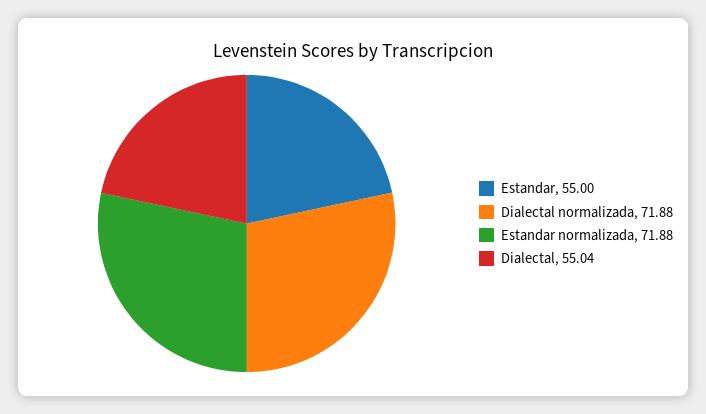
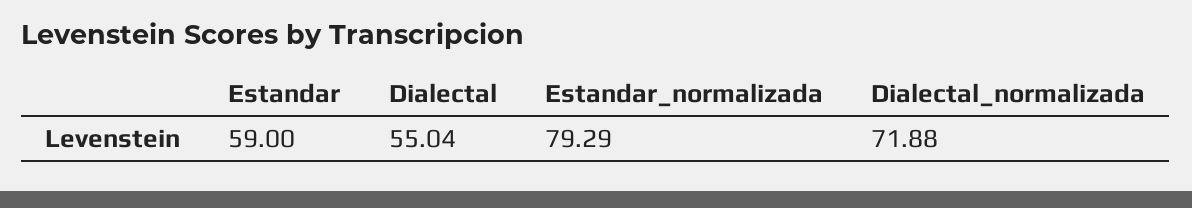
  {
-   "Estandar": 55,
+   "Estandar": 59,
    "Dialectal normalizada": 71.88,
-   "Estandar normalizada": 71.88,
+   "Estandar normalizada": 79.29,
    "Dialectal": 55.04
  }

